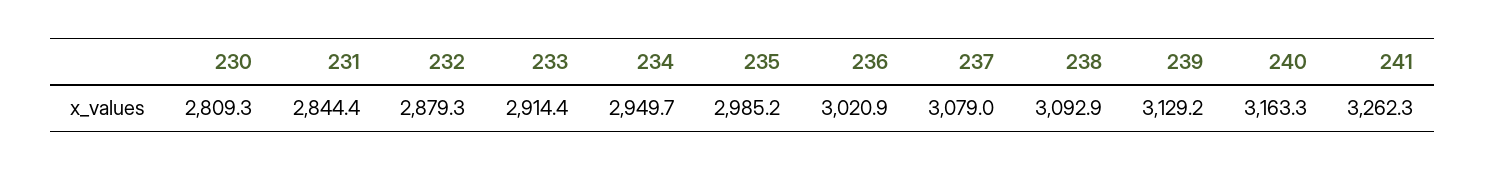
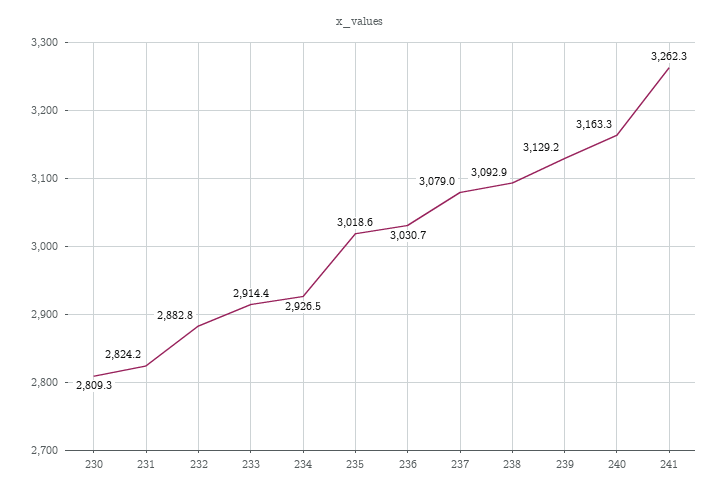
  {
    "230": 2809.3,
-   "231": 2844.4,
+   "231": 2824.2,
-   "232": 2879.3,
+   "232": 2882.8,
    "233": 2914.4,
-   "234": 2949.7,
+   "234": 2926.5,
-   "235": 2985.2,
+   "235": 3018.6,
-   "236": 3020.9,
+   "236": 3030.7,
    "237": 3079,
    "238": 3092.9,
    "239": 3129.2,
    "240": 3163.3,
    "241": 3262.3
  }

